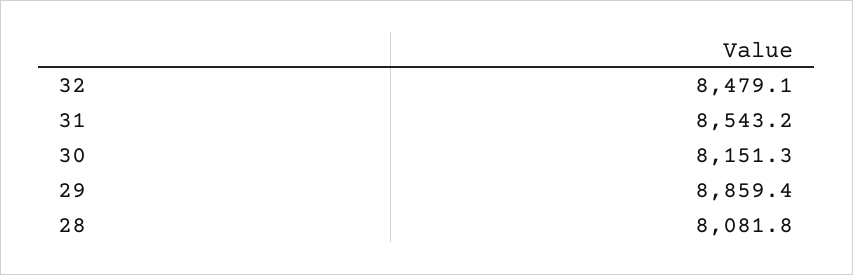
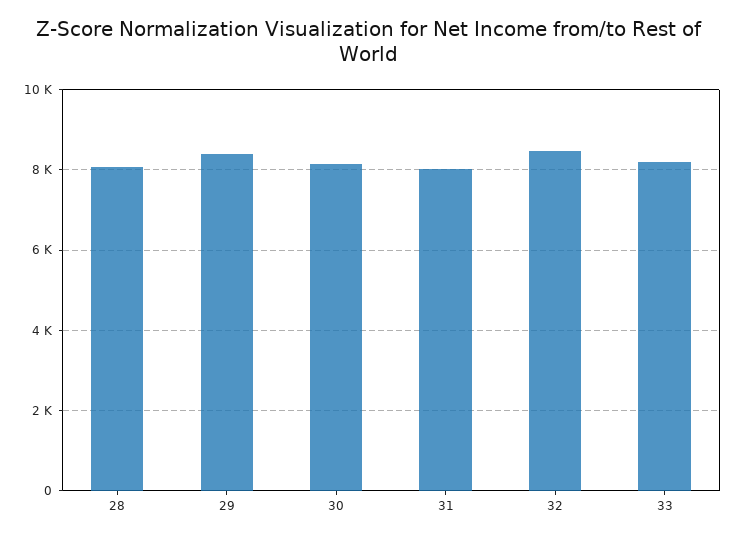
  {
    "32": 8479.1,
-   "31": 8543.2,
+   "31": 8000,
    "30": 8151.3,
-   "29": 8859.4,
+   "29": 8400,
-   "28": 8081.8
+   "28": 8081.8,
+   "33": 8200
  }

